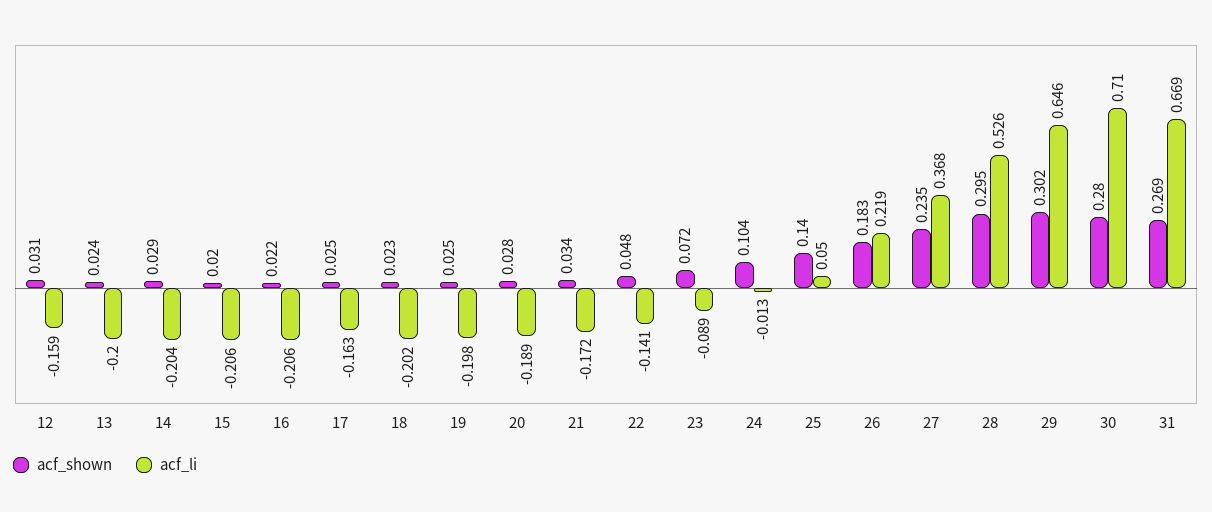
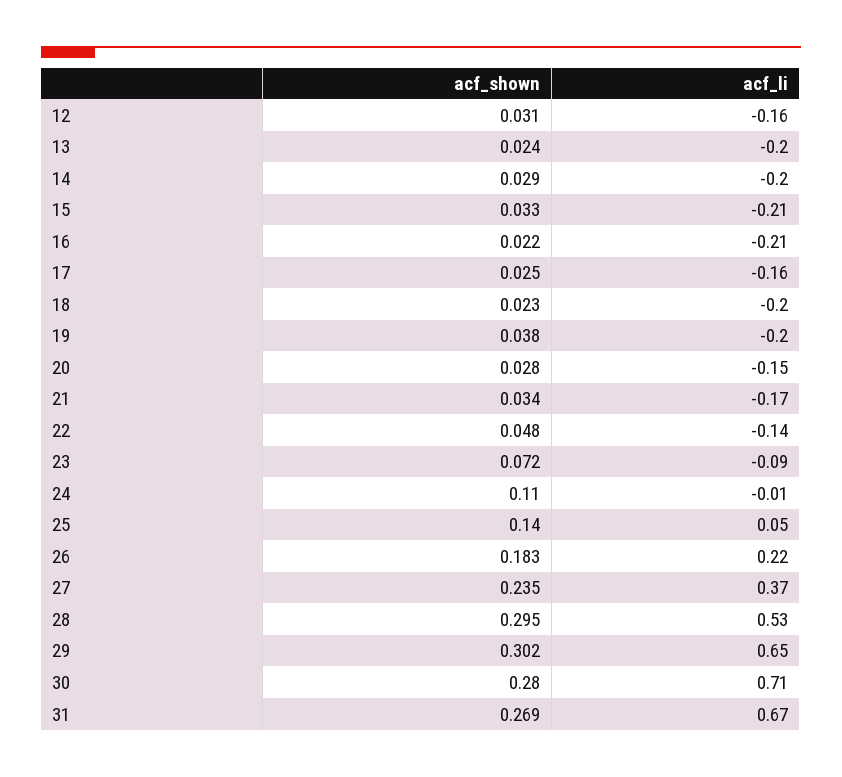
  {
    "acf_shown": {
      "12": 0.031,
      "13": 0.024,
      "14": 0.029,
-     "15": 0.02,
+     "15": 0.033,
      "16": 0.022,
      "17": 0.025,
      "18": 0.023,
-     "19": 0.025,
+     "19": 0.038,
      "20": 0.028,
      "21": 0.034,
      "22": 0.048,
      "23": 0.072,
-     "24": 0.104,
+     "24": 0.11,
      "25": 0.14,
      "26": 0.183,
      "27": 0.235,
      "28": 0.295,
      "29": 0.302,
      "30": 0.28,
      "31": 0.269
    },
    "acf_li": {
      "12": -0.159,
      "13": -0.2,
      "14": -0.204,
      "15": -0.206,
      "16": -0.206,
      "17": -0.163,
      "18": -0.202,
      "19": -0.198,
-     "20": -0.189,
+     "20": -0.15,
      "21": -0.172,
      "22": -0.141,
      "23": -0.089,
      "24": -0.013,
      "25": 0.05,
      "26": 0.219,
      "27": 0.368,
      "28": 0.526,
      "29": 0.646,
      "30": 0.71,
      "31": 0.669
    }
  }

